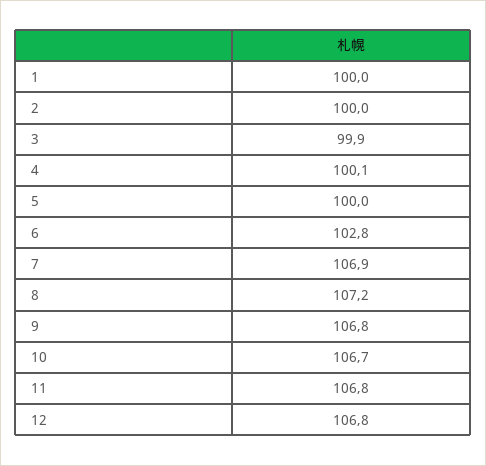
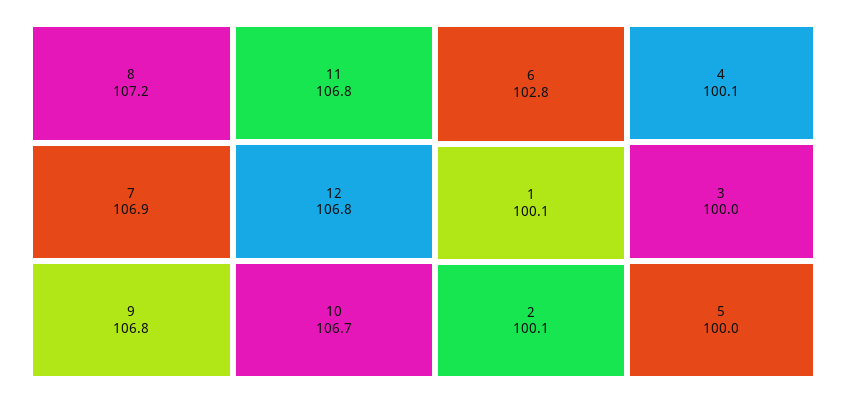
  {
-   "1": 100,
+   "1": 100.1,
-   "2": 100,
+   "2": 100.1,
-   "3": 99.9,
+   "3": 100,
    "4": 100.1,
    "5": 100,
    "6": 102.8,
    "7": 106.9,
    "8": 107.2,
    "9": 106.8,
    "10": 106.7,
    "11": 106.8,
    "12": 106.8
  }

